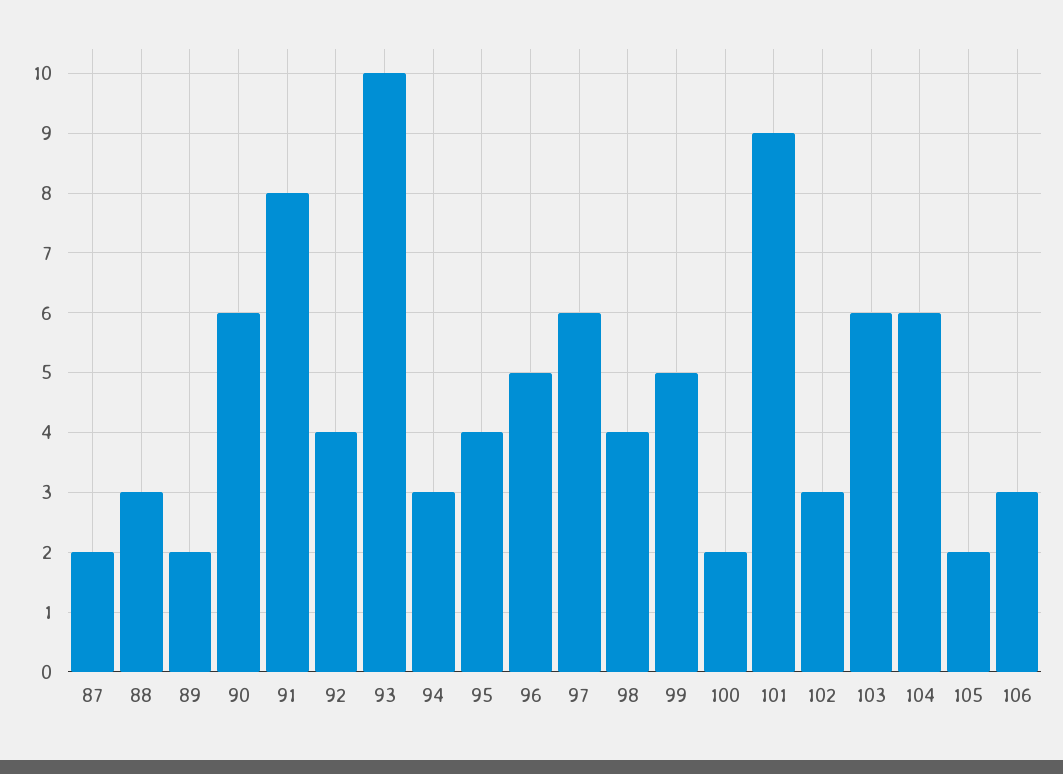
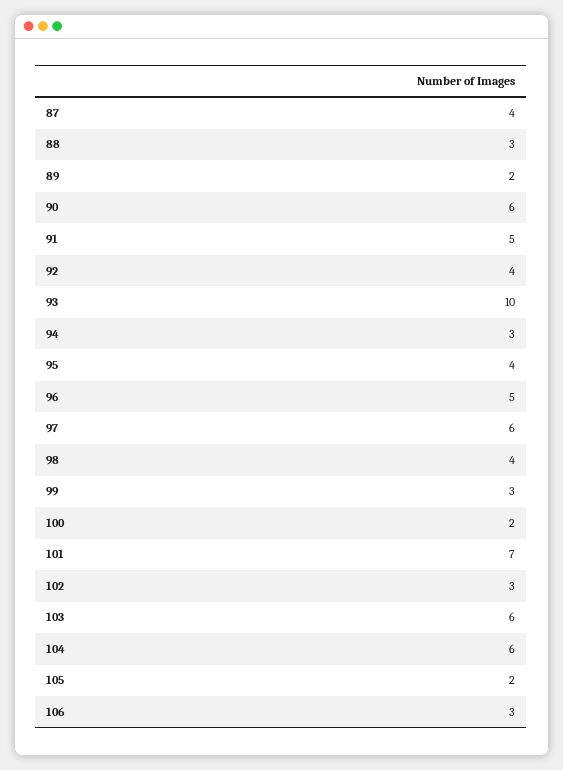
  {
-   "87": 2,
+   "87": 4,
    "88": 3,
    "89": 2,
    "90": 6,
-   "91": 8,
+   "91": 5,
    "92": 4,
    "93": 10,
    "94": 3,
    "95": 4,
    "96": 5,
    "97": 6,
    "98": 4,
-   "99": 5,
+   "99": 3,
    "100": 2,
-   "101": 9,
+   "101": 7,
    "102": 3,
    "103": 6,
    "104": 6,
    "105": 2,
    "106": 3
  }

